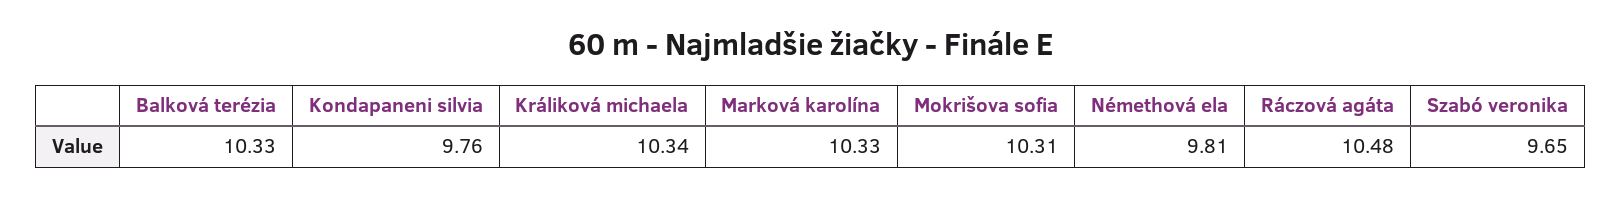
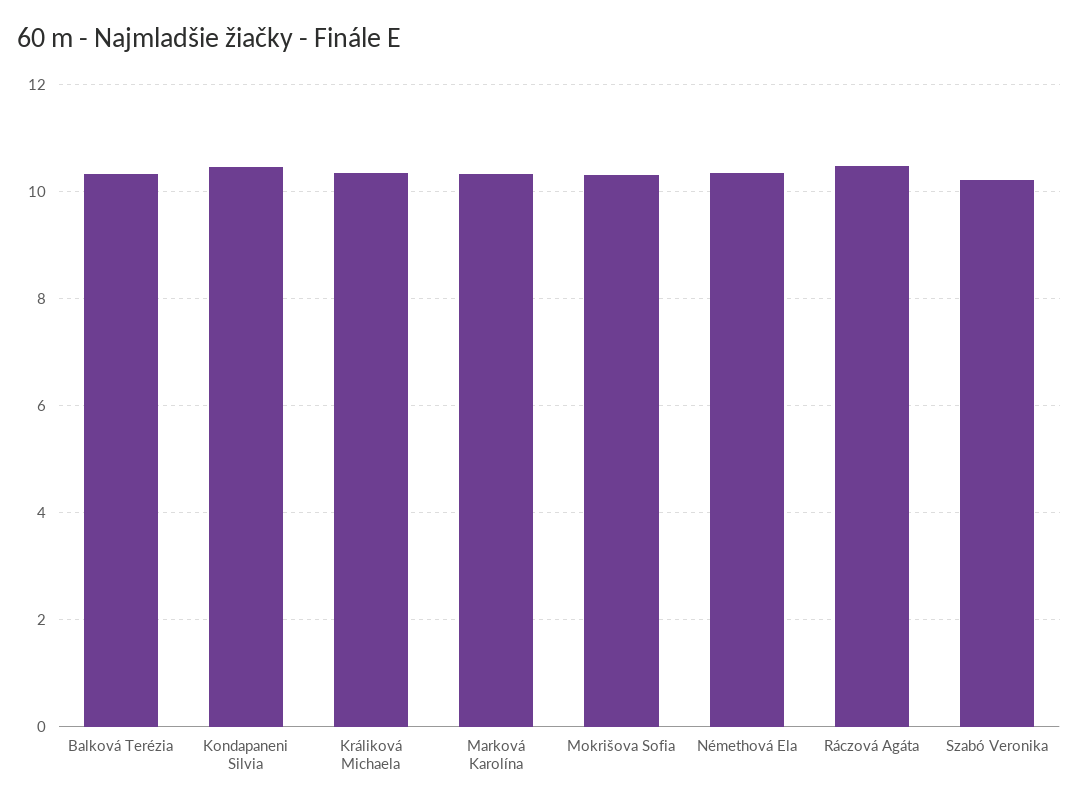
  {
    "Balková terézia": 10.33,
-   "Kondapaneni silvia": 9.76,
+   "Kondapaneni silvia": 10.4,
    "Králiková michaela": 10.34,
    "Marková karolína": 10.33,
    "Mokrišova sofia": 10.31,
-   "Némethová ela": 9.81,
+   "Némethová ela": 10.4,
    "Ráczová agáta": 10.48,
-   "Szabó veronika": 9.65
+   "Szabó veronika": 10.2
  }

